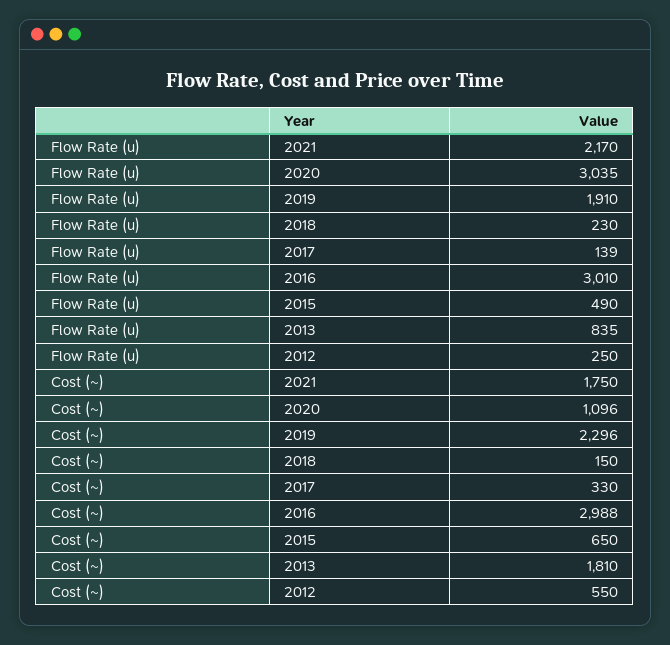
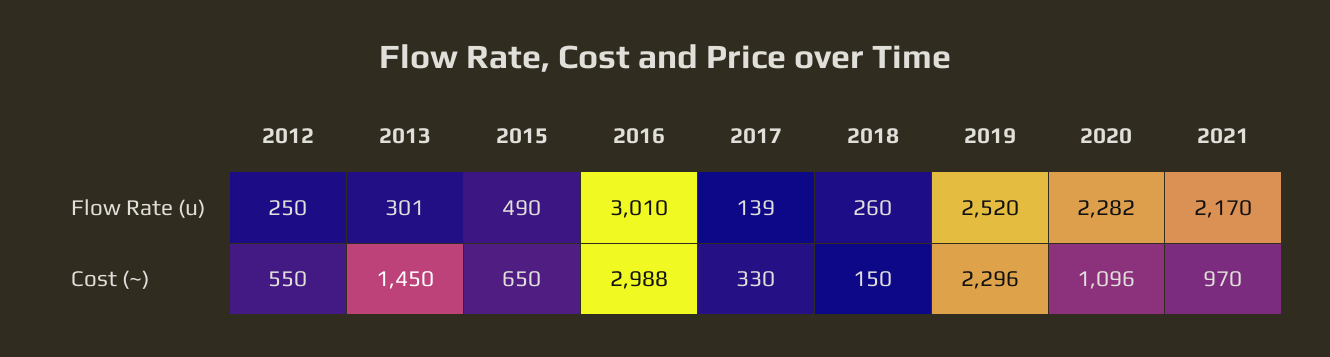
  {
    "Flow Rate (u)": {
      "2021": 2170,
-     "2020": 3035,
+     "2020": 2282,
-     "2019": 1910,
+     "2019": 2520,
-     "2018": 230,
+     "2018": 260,
      "2017": 139,
      "2016": 3010,
      "2015": 490,
-     "2013": 835,
+     "2013": 301,
      "2012": 250
    },
    "Cost (~)": {
-     "2021": 1750,
+     "2021": 970,
      "2020": 1096,
      "2019": 2296,
      "2018": 150,
      "2017": 330,
      "2016": 2988,
      "2015": 650,
-     "2013": 1810,
+     "2013": 1450,
      "2012": 550
    }
  }

